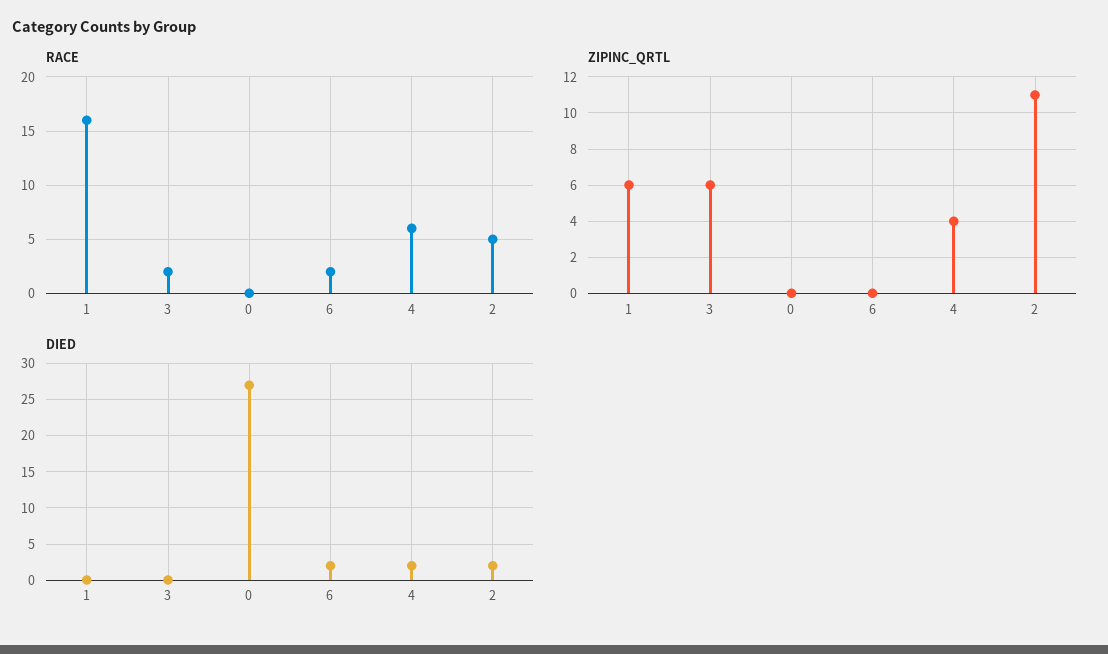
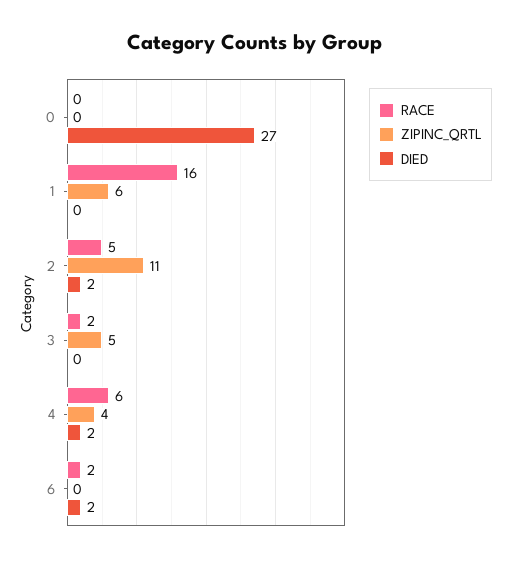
  {
    "RACE": {
      "1": 16,
      "3": 2,
      "0": 0,
      "6": 2,
      "4": 6,
      "2": 5
    },
    "ZIPINC_QRTL": {
      "1": 6,
-     "3": 6,
+     "3": 5,
      "0": 0,
      "6": 0,
      "4": 4,
      "2": 11
    },
    "DIED": {
      "1": 0,
      "3": 0,
      "0": 27,
      "6": 2,
      "4": 2,
      "2": 2
    }
  }

